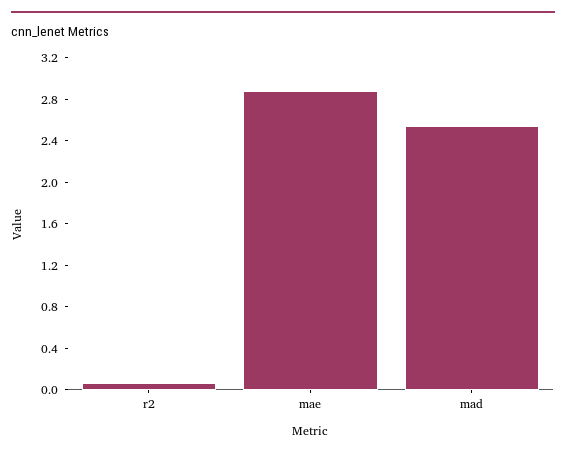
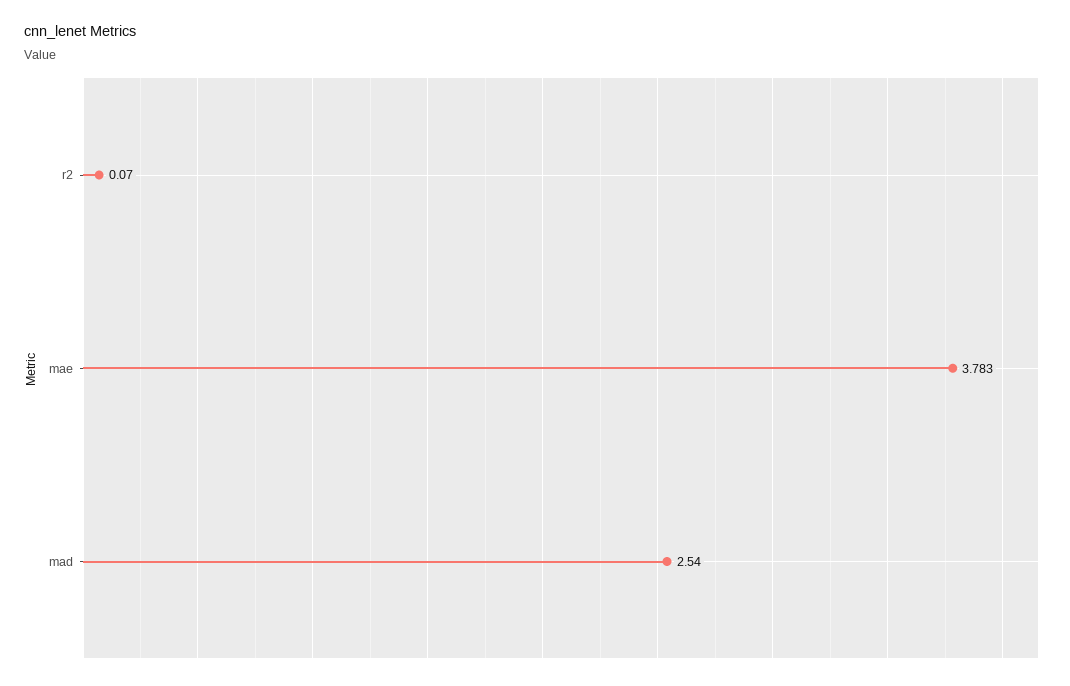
  {
    "r2": 0.07,
-   "mae": 2.9,
+   "mae": 3.783,
    "mad": 2.54
  }

